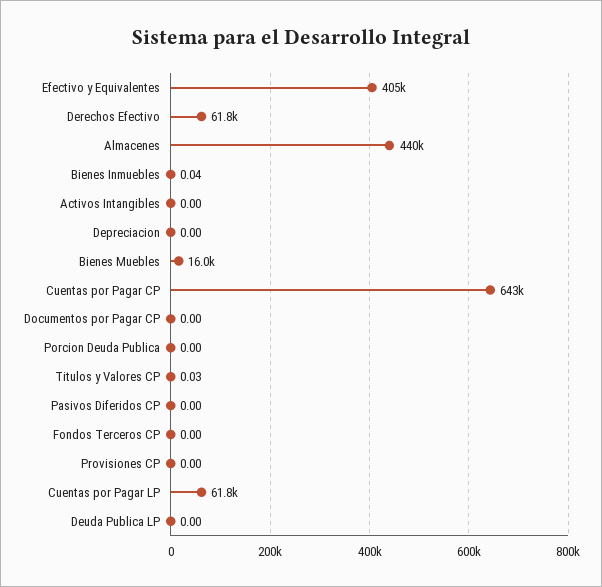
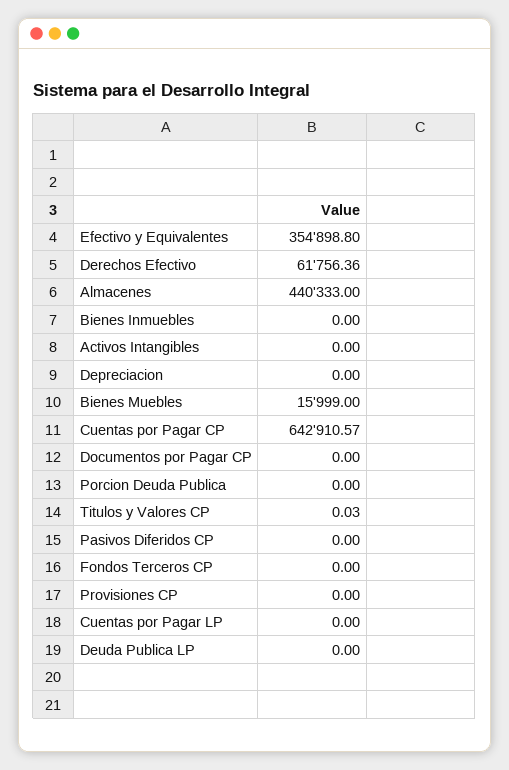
  {
-   "Efectivo y Equivalentes": 405000,
+   "Efectivo y Equivalentes": 354898.8,
    "Derechos Efectivo": 61756.36,
    "Almacenes": 440333,
-   "Bienes Inmuebles": 0.04,
+   "Bienes Inmuebles": 0,
    "Activos Intangibles": 0,
    "Depreciacion": 0,
    "Bienes Muebles": 15999,
    "Cuentas por Pagar CP": 642910.57,
    "Documentos por Pagar CP": 0,
    "Porcion Deuda Publica": 0,
    "Titulos y Valores CP": 0.03,
    "Pasivos Diferidos CP": 0,
    "Fondos Terceros CP": 0,
    "Provisiones CP": 0,
-   "Cuentas por Pagar LP": 61800,
+   "Cuentas por Pagar LP": 0,
    "Deuda Publica LP": 0
  }

